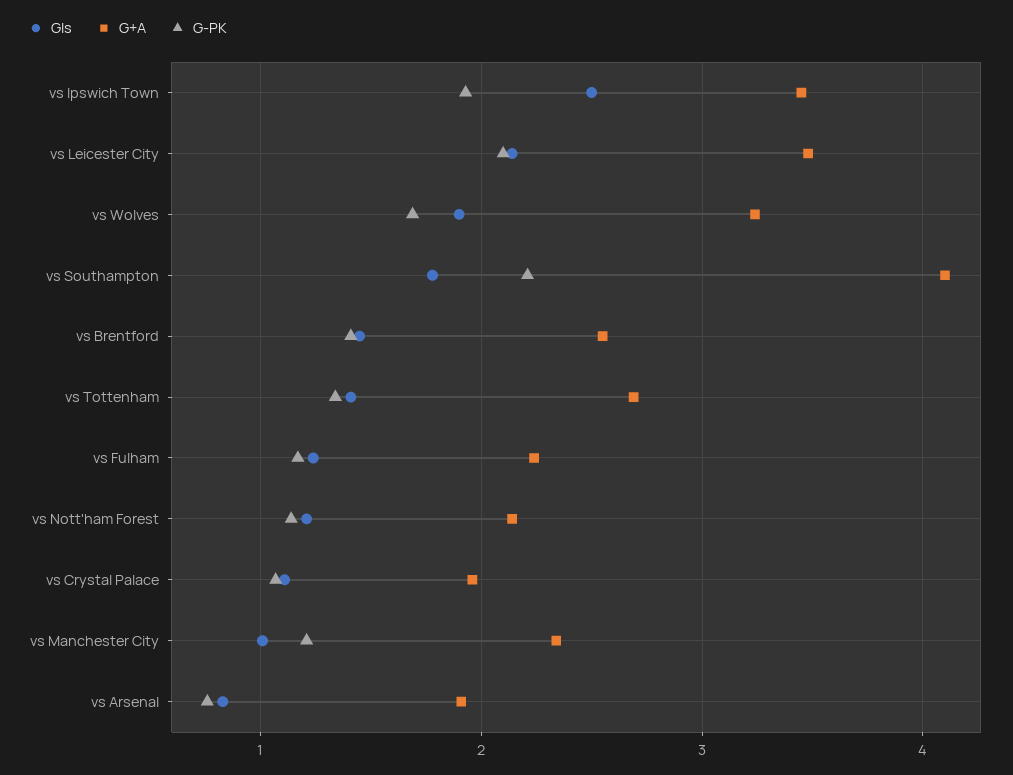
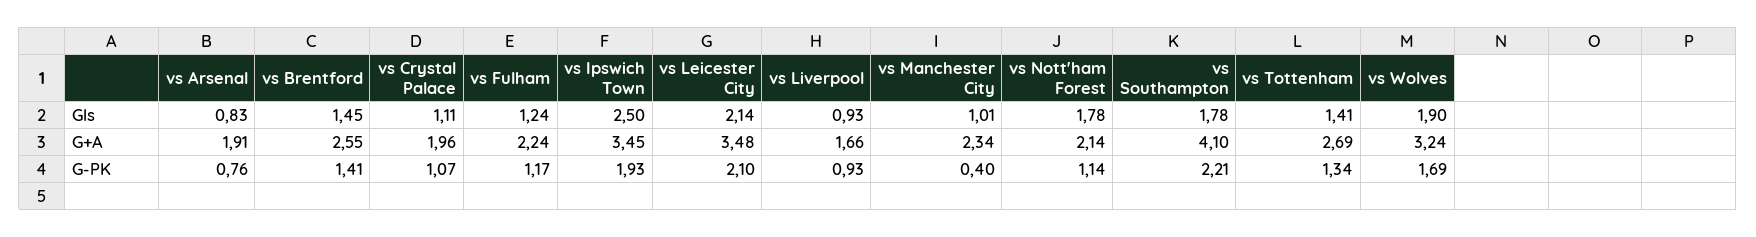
  {
    "Gls": {
      "vs Ipswich Town": 2.5,
      "vs Leicester City": 2.14,
      "vs Wolves": 1.9,
      "vs Southampton": 1.78,
      "vs Brentford": 1.45,
      "vs Tottenham": 1.41,
      "vs Fulham": 1.24,
-     "vs Nott'ham Forest": 1.2,
+     "vs Nott'ham Forest": 1.78,
      "vs Crystal Palace": 1.11,
      "vs Manchester City": 1.01,
-     "vs Arsenal": 0.83
+     "vs Arsenal": 0.83,
+     "vs Liverpool": 0.93
    },
    "G+A": {
      "vs Ipswich Town": 3.45,
      "vs Leicester City": 3.48,
      "vs Wolves": 3.24,
      "vs Southampton": 4.1,
      "vs Brentford": 2.55,
      "vs Tottenham": 2.69,
      "vs Fulham": 2.24,
      "vs Nott'ham Forest": 2.14,
      "vs Crystal Palace": 1.96,
      "vs Manchester City": 2.34,
-     "vs Arsenal": 1.91
+     "vs Arsenal": 1.91,
+     "vs Liverpool": 1.66
    },
    "G-PK": {
      "vs Ipswich Town": 1.93,
      "vs Leicester City": 2.1,
      "vs Wolves": 1.69,
      "vs Southampton": 2.21,
      "vs Brentford": 1.41,
      "vs Tottenham": 1.34,
      "vs Fulham": 1.17,
      "vs Nott'ham Forest": 1.14,
      "vs Crystal Palace": 1.07,
-     "vs Manchester City": 1.2,
+     "vs Manchester City": 0.4,
-     "vs Arsenal": 0.76
+     "vs Arsenal": 0.76,
+     "vs Liverpool": 0.93
    }
  }

